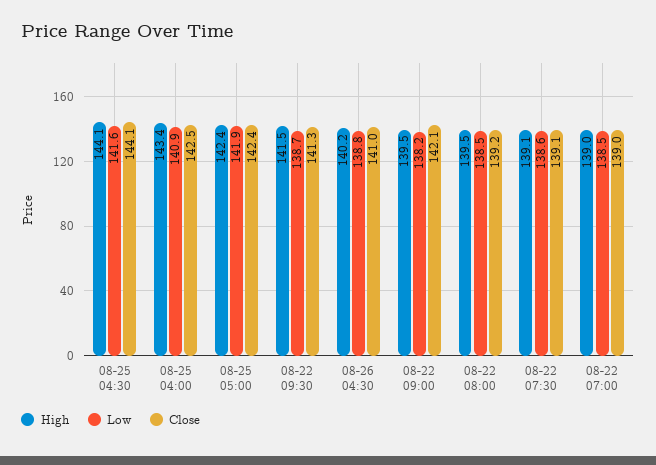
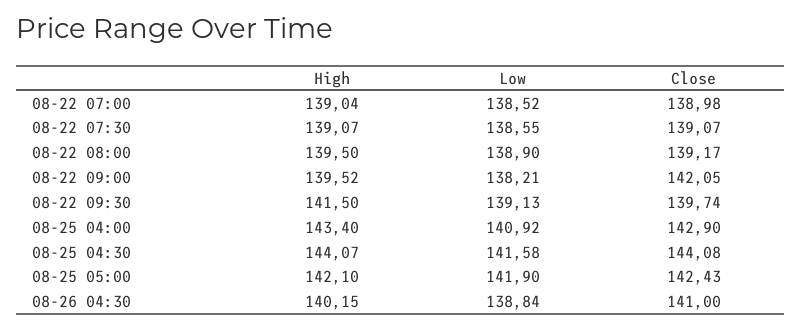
  {
    "High": {
      "08-25 04:30": 144.07,
      "08-25 04:00": 143.4,
-     "08-25 05:00": 142.4,
+     "08-25 05:00": 142.1,
      "08-22 09:30": 141.5,
      "08-26 04:30": 140.15,
      "08-22 09:00": 139.52,
      "08-22 08:00": 139.5,
      "08-22 07:30": 139.07,
      "08-22 07:00": 139.04
    },
    "Low": {
      "08-25 04:30": 141.58,
      "08-25 04:00": 140.92,
      "08-25 05:00": 141.9,
-     "08-22 09:30": 138.7,
+     "08-22 09:30": 139.13,
      "08-26 04:30": 138.84,
      "08-22 09:00": 138.21,
-     "08-22 08:00": 138.5,
+     "08-22 08:00": 138.9,
      "08-22 07:30": 138.55,
      "08-22 07:00": 138.52
    },
    "Close": {
      "08-25 04:30": 144.08,
-     "08-25 04:00": 142.5,
+     "08-25 04:00": 142.9,
      "08-25 05:00": 142.43,
-     "08-22 09:30": 141.3,
+     "08-22 09:30": 139.74,
      "08-26 04:30": 141,
      "08-22 09:00": 142.05,
      "08-22 08:00": 139.17,
      "08-22 07:30": 139.07,
      "08-22 07:00": 138.98
    }
  }

